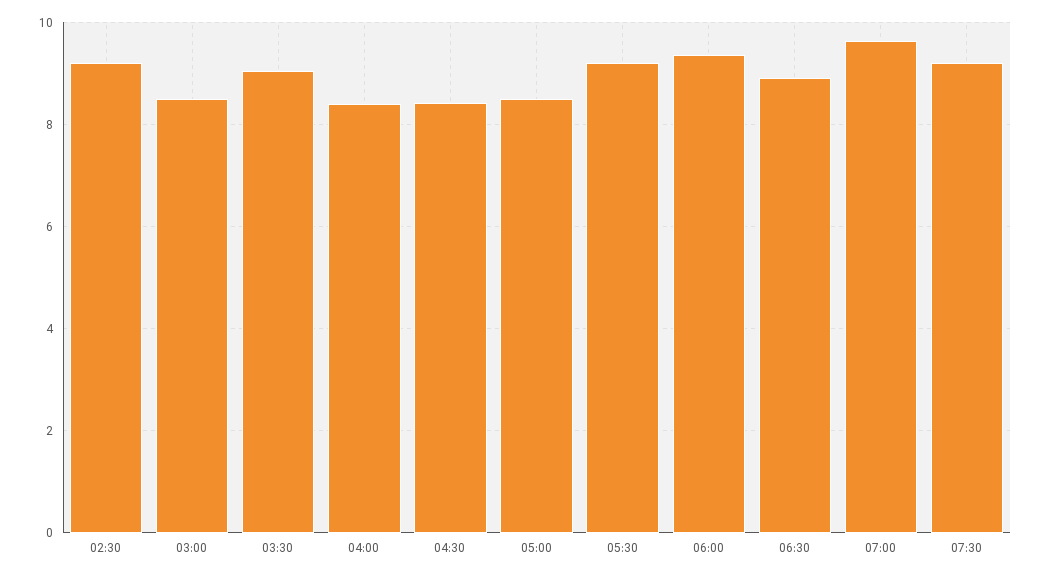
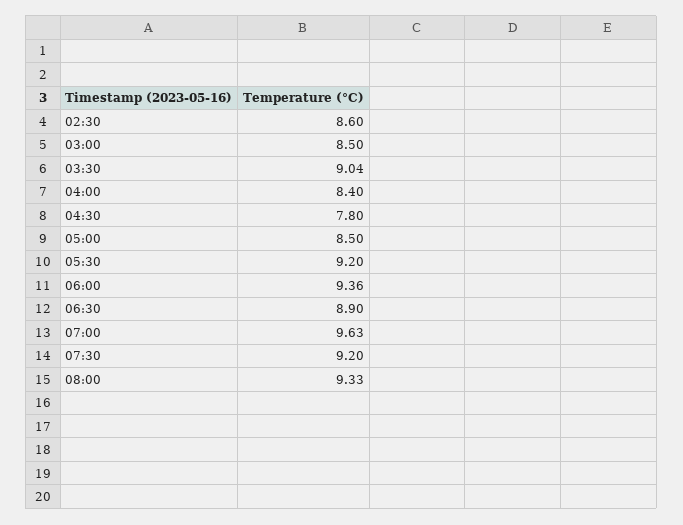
  {
-   "02:30": 9.2,
+   "02:30": 8.6,
    "03:00": 8.5,
    "03:30": 9.04,
    "04:00": 8.4,
-   "04:30": 8.4,
+   "04:30": 7.8,
    "05:00": 8.5,
    "05:30": 9.2,
    "06:00": 9.36,
    "06:30": 8.9,
    "07:00": 9.63,
-   "07:30": 9.2
+   "07:30": 9.2,
+   "08:00": 9.33
  }

